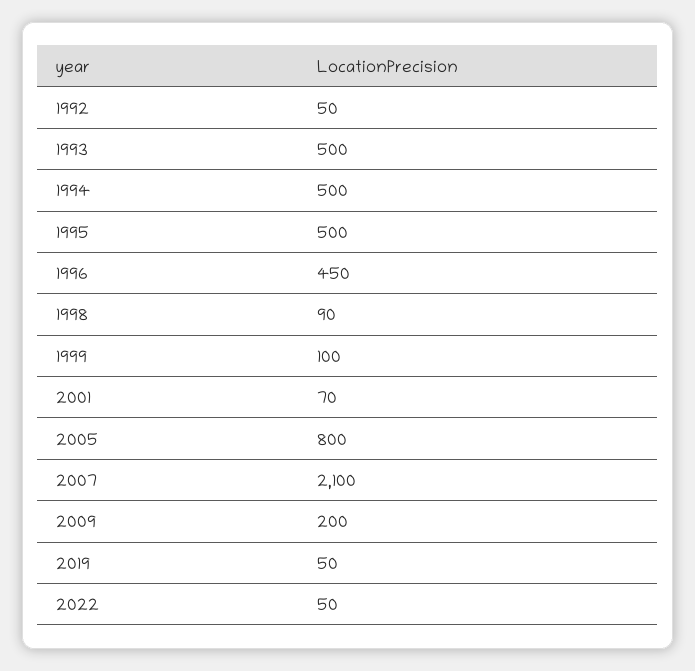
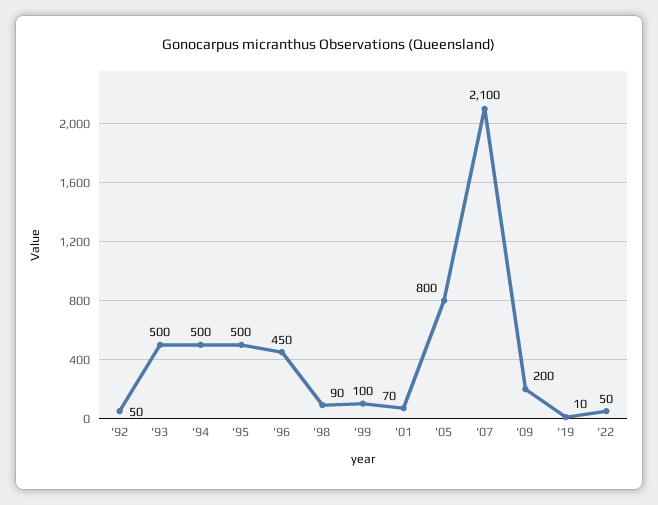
  {
    "1992": 50,
    "1993": 500,
    "1994": 500,
    "1995": 500,
    "1996": 450,
    "1998": 90,
    "1999": 100,
    "2001": 70,
    "2005": 800,
    "2007": 2100,
    "2009": 200,
-   "2019": 50,
+   "2019": 10,
    "2022": 50
  }

